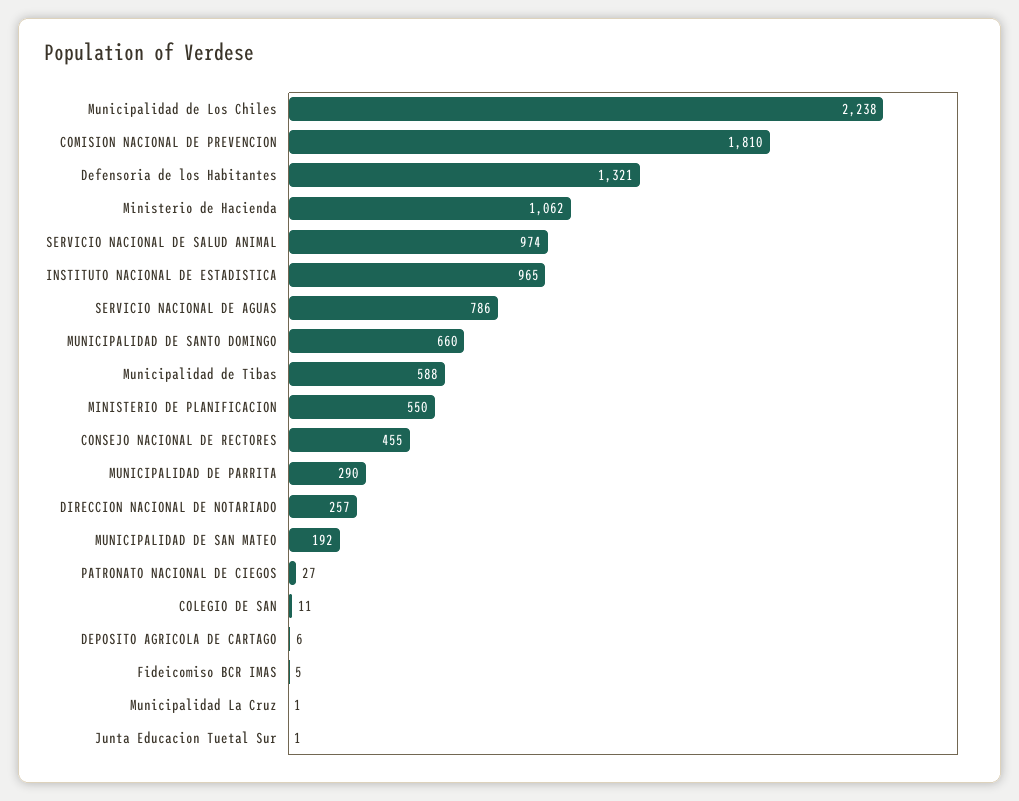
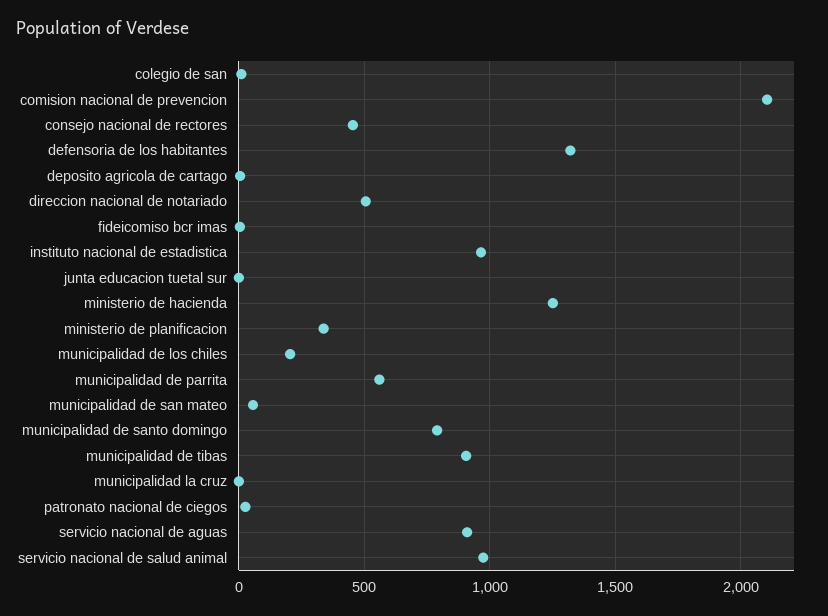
  {
-   "Municipalidad de Los Chiles": 2238,
+   "Municipalidad de Los Chiles": 200,
-   "COMISION NACIONAL DE PREVENCION": 1810,
+   "COMISION NACIONAL DE PREVENCION": 2100,
    "Defensoria de los Habitantes": 1321,
-   "Ministerio de Hacienda": 1062,
+   "Ministerio de Hacienda": 1250,
    "SERVICIO NACIONAL DE SALUD ANIMAL": 974,
    "INSTITUTO NACIONAL DE ESTADISTICA": 965,
-   "SERVICIO NACIONAL DE AGUAS": 786,
+   "SERVICIO NACIONAL DE AGUAS": 900,
-   "MUNICIPALIDAD DE SANTO DOMINGO": 660,
+   "MUNICIPALIDAD DE SANTO DOMINGO": 800,
-   "Municipalidad de Tibas": 588,
+   "Municipalidad de Tibas": 900,
-   "MINISTERIO DE PLANIFICACION": 550,
+   "MINISTERIO DE PLANIFICACION": 350,
    "CONSEJO NACIONAL DE RECTORES": 455,
-   "MUNICIPALIDAD DE PARRITA": 290,
+   "MUNICIPALIDAD DE PARRITA": 550,
-   "DIRECCION NACIONAL DE NOTARIADO": 257,
+   "DIRECCION NACIONAL DE NOTARIADO": 500,
-   "MUNICIPALIDAD DE SAN MATEO": 192,
+   "MUNICIPALIDAD DE SAN MATEO": 50,
    "PATRONATO NACIONAL DE CIEGOS": 27,
    "COLEGIO DE SAN": 11,
    "DEPOSITO AGRICOLA DE CARTAGO": 6,
    "Fideicomiso BCR IMAS": 5,
    "Municipalidad La Cruz": 1,
    "Junta Educacion Tuetal Sur": 1
  }

